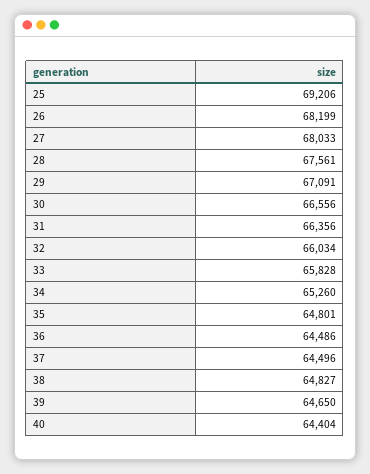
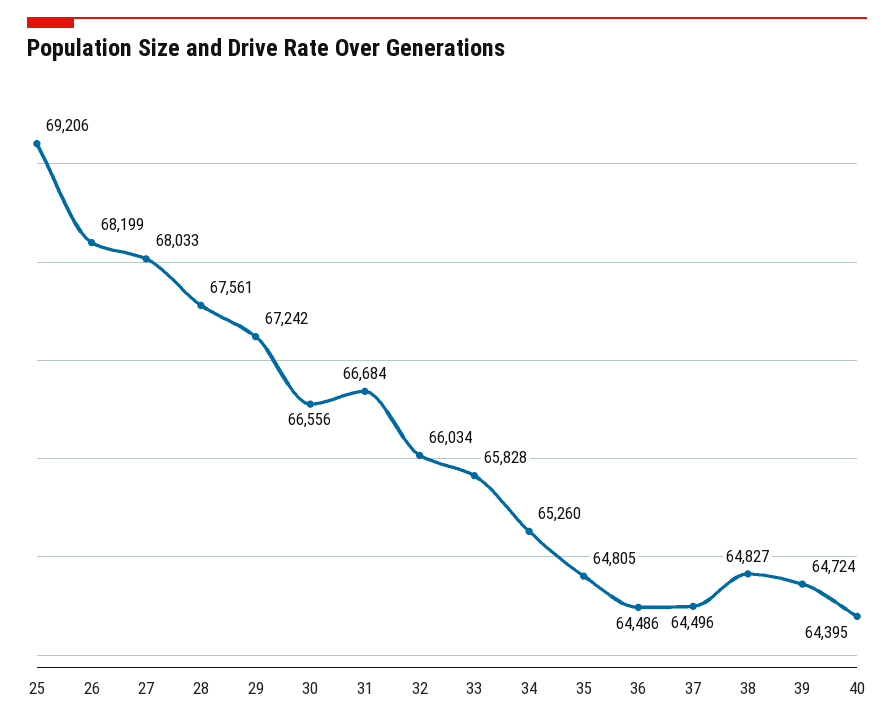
  {
    "25": 69206,
    "26": 68199,
    "27": 68033,
    "28": 67561,
-   "29": 67091,
+   "29": 67242,
    "30": 66556,
-   "31": 66356,
+   "31": 66684,
    "32": 66034,
    "33": 65828,
    "34": 65260,
-   "35": 64801,
+   "35": 64805,
    "36": 64486,
    "37": 64496,
    "38": 64827,
-   "39": 64650,
+   "39": 64724,
-   "40": 64404
+   "40": 64395
  }

